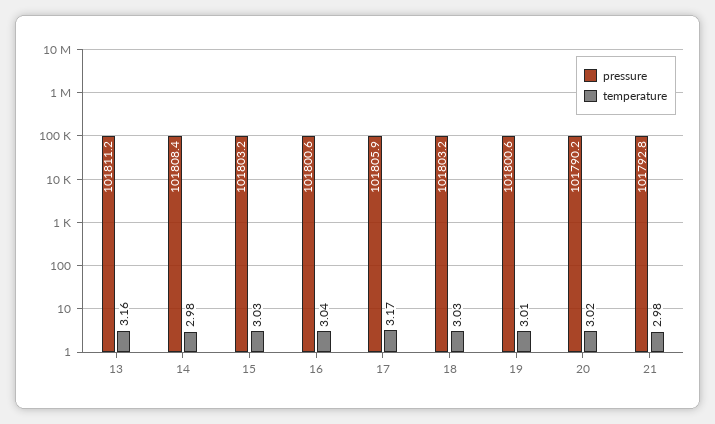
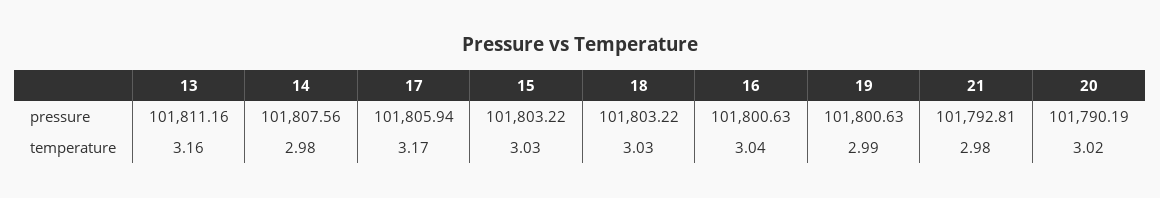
  {
    "pressure": {
      "13": 101811.16,
-     "14": 101808.4,
+     "14": 101807.56,
      "15": 101803.22,
      "16": 101800.63,
      "17": 101805.94,
      "18": 101803.22,
      "19": 101800.63,
      "20": 101790.19,
      "21": 101792.81
    },
    "temperature": {
      "13": 3.16,
      "14": 2.98,
      "15": 3.03,
      "16": 3.04,
      "17": 3.17,
      "18": 3.03,
-     "19": 3.01,
+     "19": 2.99,
      "20": 3.02,
      "21": 2.98
    }
  }

